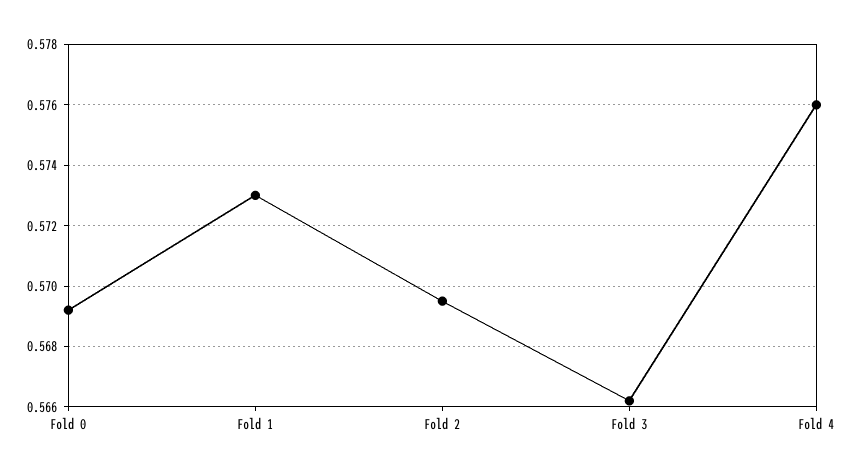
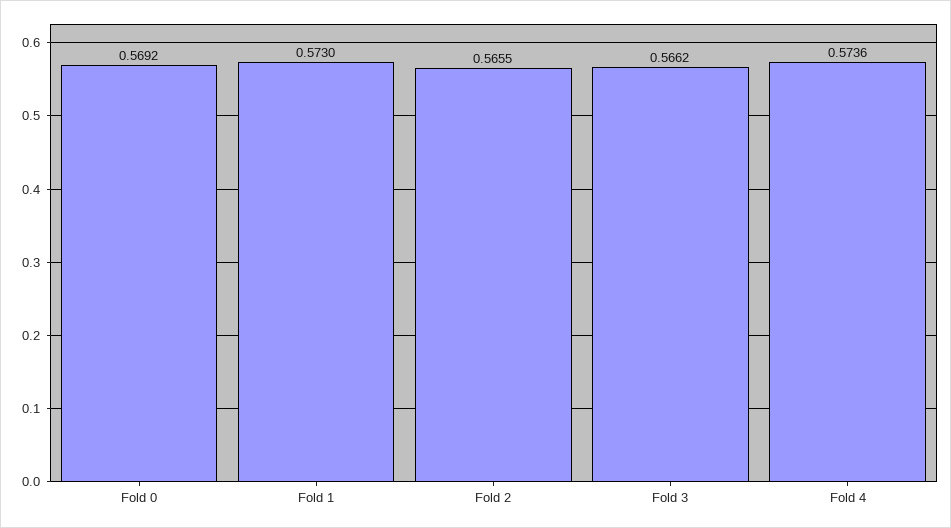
  {
    "Fold 0": 0.5692,
    "Fold 1": 0.573,
-   "Fold 2": 0.5695,
+   "Fold 2": 0.5655,
    "Fold 3": 0.5662,
-   "Fold 4": 0.576
+   "Fold 4": 0.5736
  }

